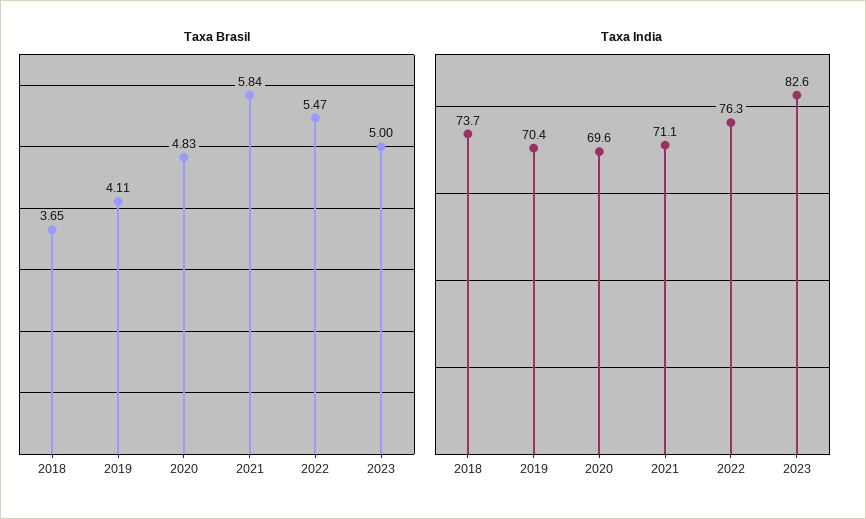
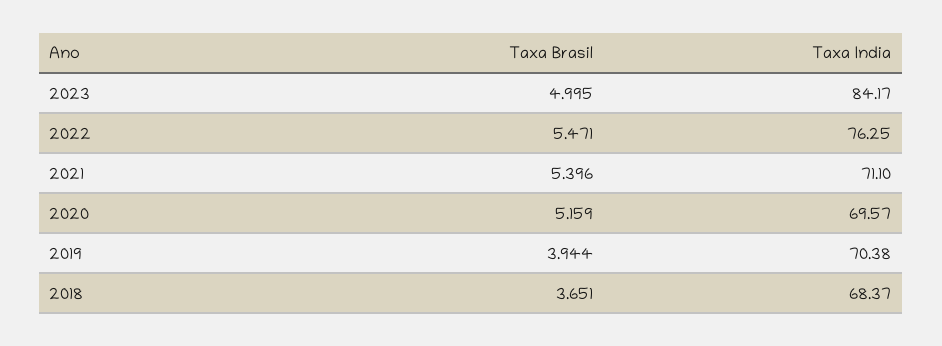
  {
    "Taxa Brasil": {
      "2018": 3.651,
-     "2019": 4.11,
+     "2019": 3.944,
-     "2020": 4.83,
+     "2020": 5.159,
-     "2021": 5.84,
+     "2021": 5.396,
      "2022": 5.471,
      "2023": 4.995
    },
    "Taxa India": {
-     "2018": 73.7,
+     "2018": 68.37,
      "2019": 70.38,
      "2020": 69.57,
      "2021": 71.1,
      "2022": 76.25,
-     "2023": 82.6
+     "2023": 84.17
    }
  }

